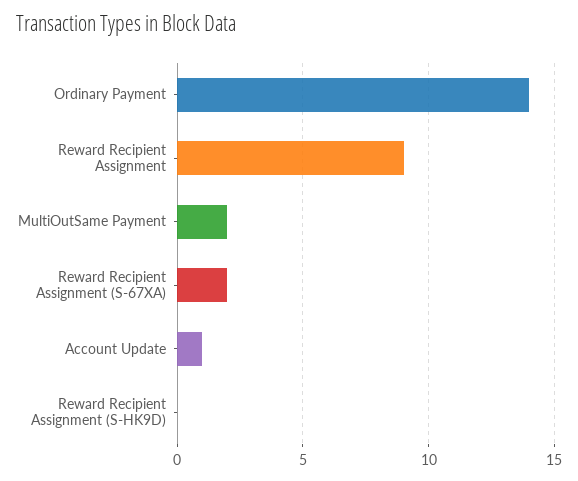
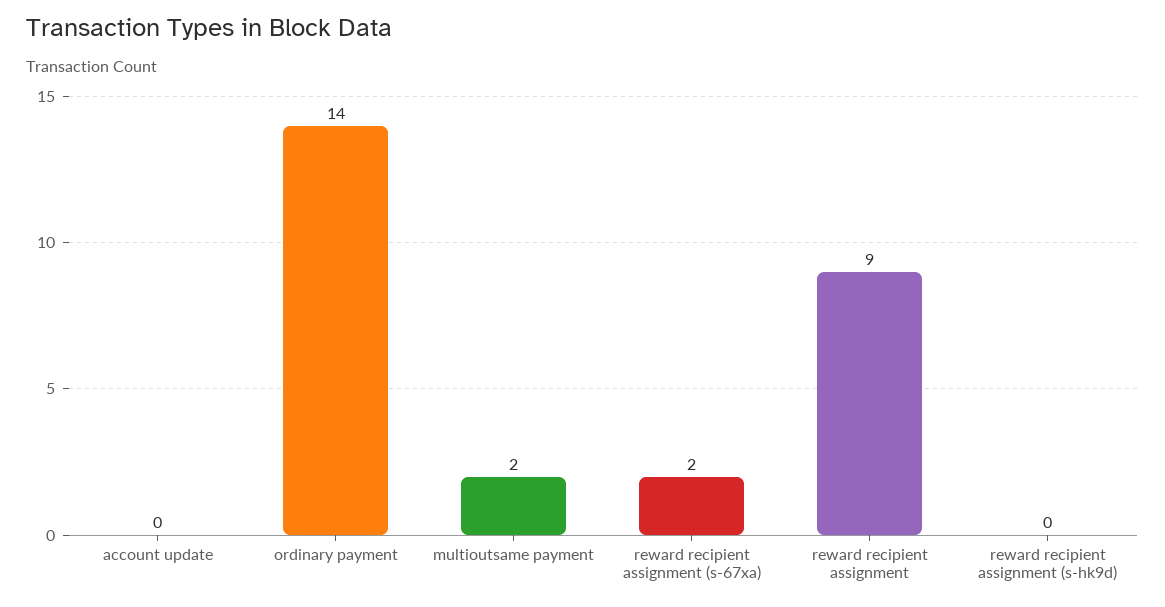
  {
    "Ordinary Payment": 14,
    "Reward Recipient Assignment": 9,
    "MultiOutSame Payment": 2,
    "Reward Recipient Assignment (S-67XA)": 2,
-   "Account Update": 1,
+   "Account Update": 0,
    "Reward Recipient Assignment (S-HK9D)": 0
  }

